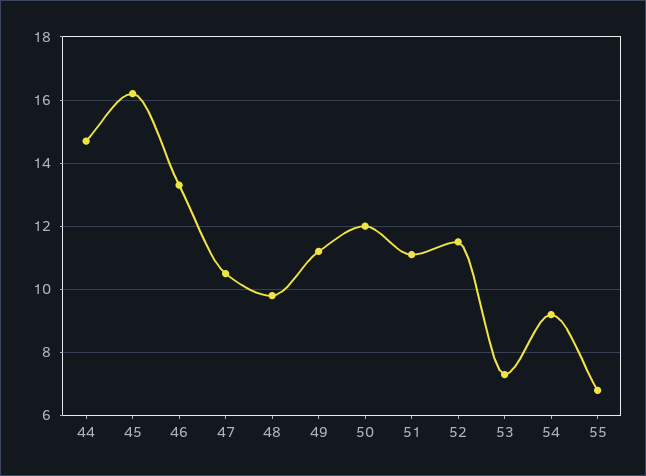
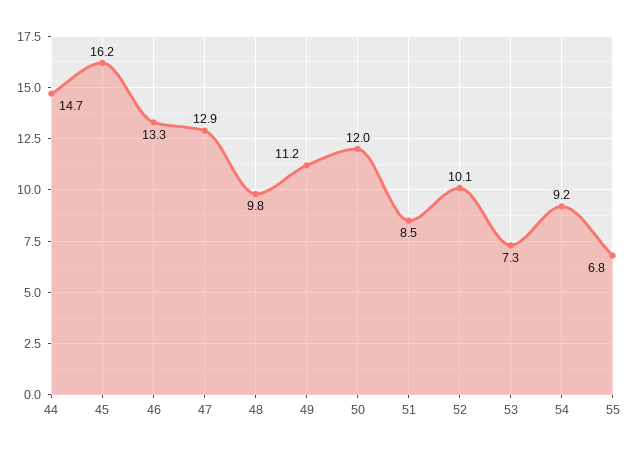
  {
    "44": 14.7,
    "45": 16.2,
    "46": 13.3,
-   "47": 10.5,
+   "47": 12.9,
    "48": 9.8,
    "49": 11.2,
    "50": 12,
-   "51": 11,
+   "51": 8.5,
-   "52": 11.5,
+   "52": 10.1,
    "53": 7.3,
    "54": 9.2,
    "55": 6.8
  }

